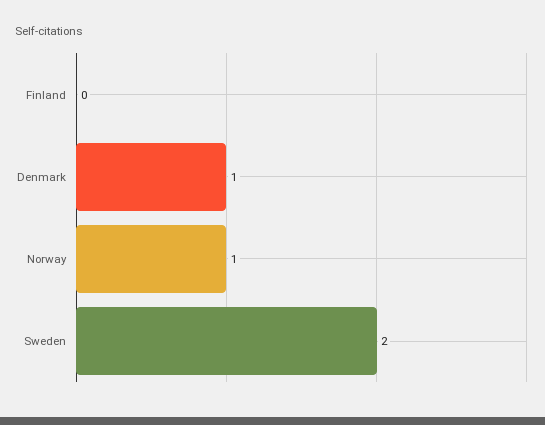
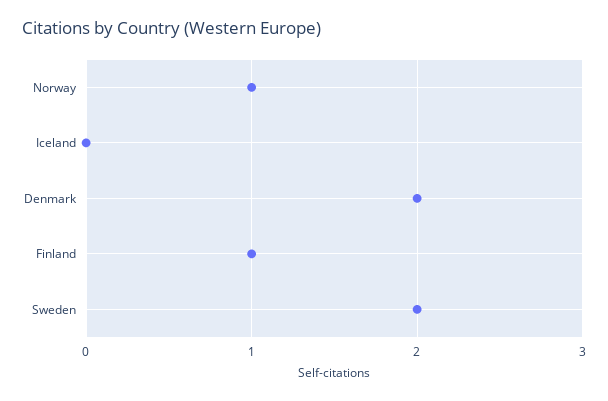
  {
-   "Finland": 0,
+   "Finland": 1,
-   "Denmark": 1,
+   "Denmark": 2,
    "Norway": 1,
-   "Sweden": 2
+   "Sweden": 2,
+   "Iceland": 0
  }

